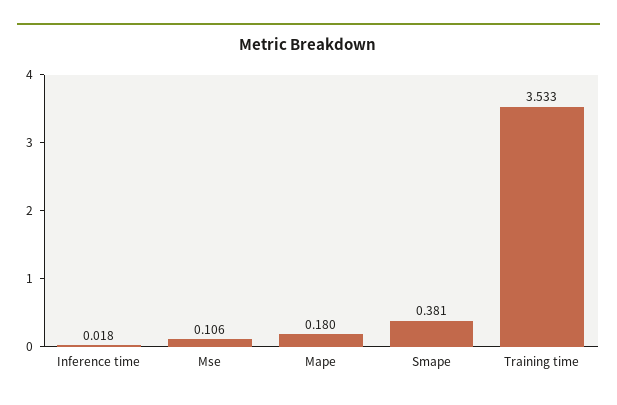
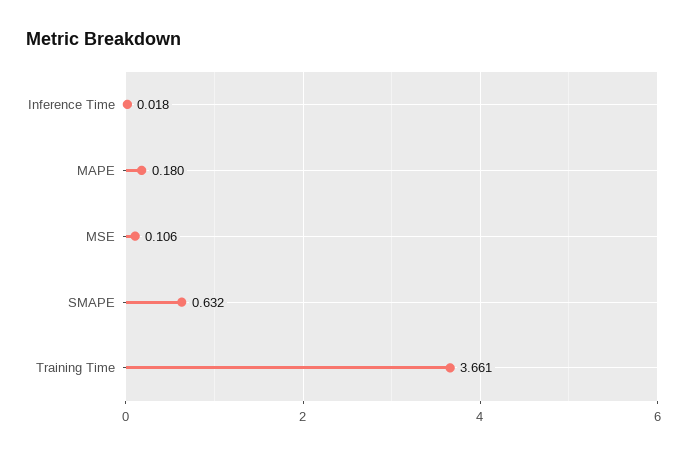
  {
    "Inference time": 0.018,
    "Mse": 0.106,
    "Mape": 0.18,
-   "Smape": 0.381,
+   "Smape": 0.632,
-   "Training time": 3.533
+   "Training time": 3.661
  }

